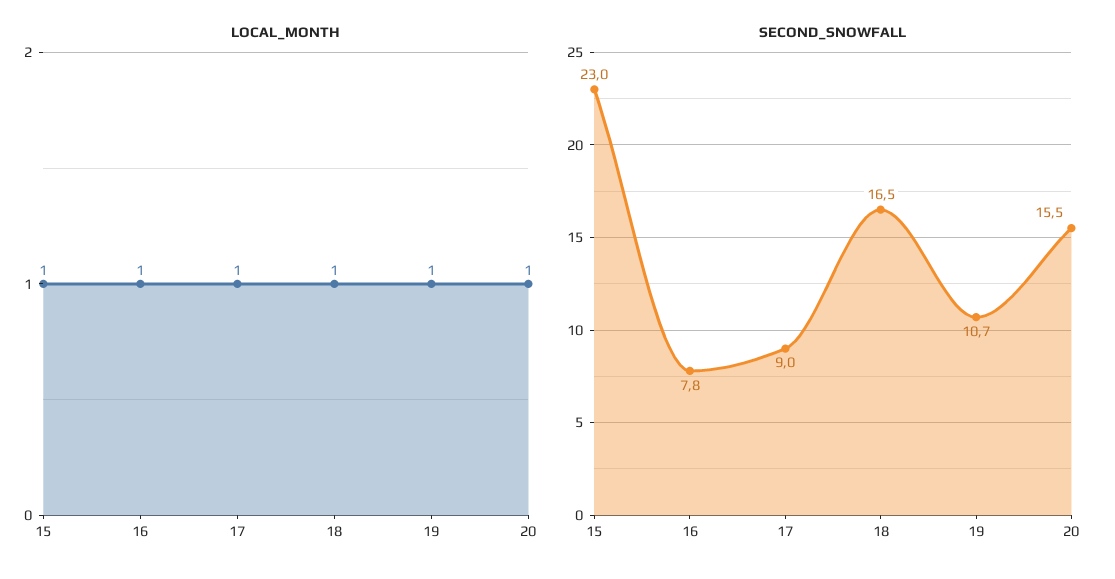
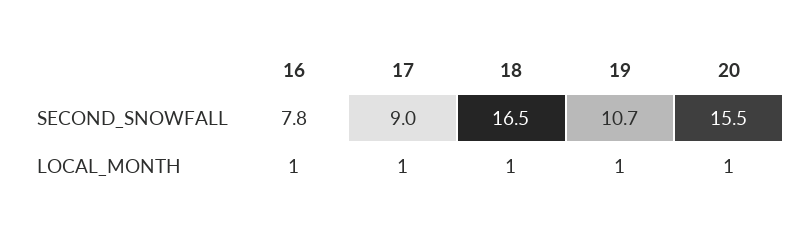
  {
    "LOCAL_MONTH": {
-     "15": 1,
      "16": 1,
      "17": 1,
      "18": 1,
      "19": 1,
      "20": 1
    },
    "SECOND_SNOWFALL": {
-     "15": 23,
      "16": 7.8,
      "17": 9,
      "18": 16.5,
      "19": 10.7,
      "20": 15.5
    }
  }

